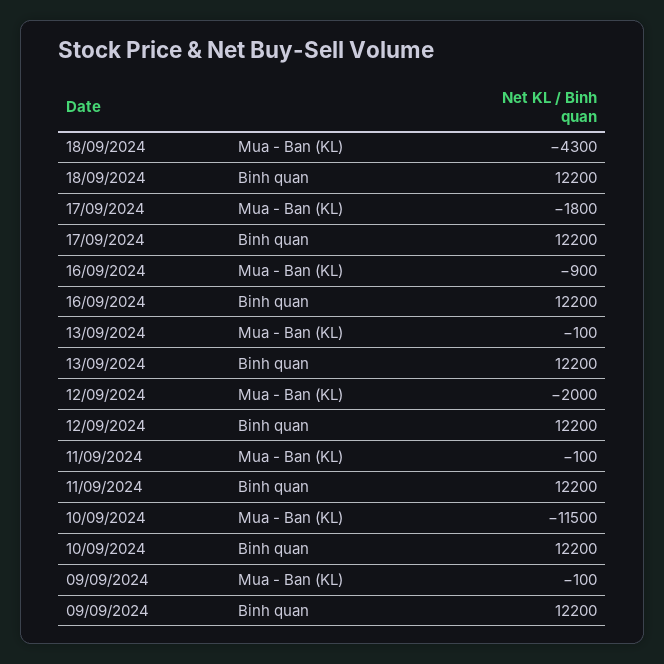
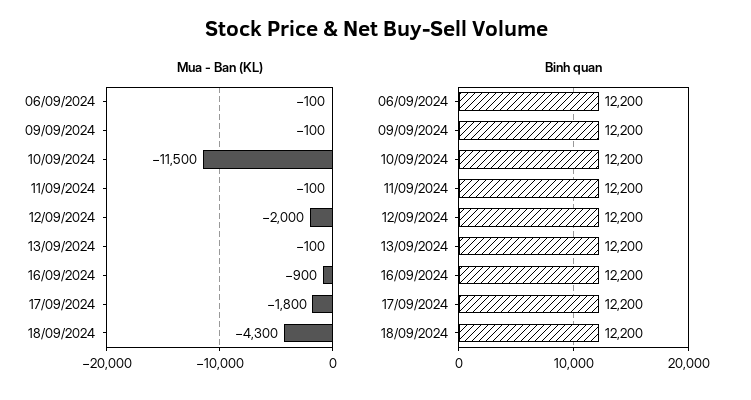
  {
    "Mua - Ban (KL)": {
      "18/09/2024": -4300,
      "17/09/2024": -1800,
      "16/09/2024": -900,
      "13/09/2024": -100,
      "12/09/2024": -2000,
      "11/09/2024": -100,
      "10/09/2024": -11500,
-     "09/09/2024": -100
+     "09/09/2024": -100,
+     "06/09/2024": -100
    },
    "Binh quan": {
      "18/09/2024": 12200,
      "17/09/2024": 12200,
      "16/09/2024": 12200,
      "13/09/2024": 12200,
      "12/09/2024": 12200,
      "11/09/2024": 12200,
      "10/09/2024": 12200,
-     "09/09/2024": 12200
+     "09/09/2024": 12200,
+     "06/09/2024": 12200
    }
  }

